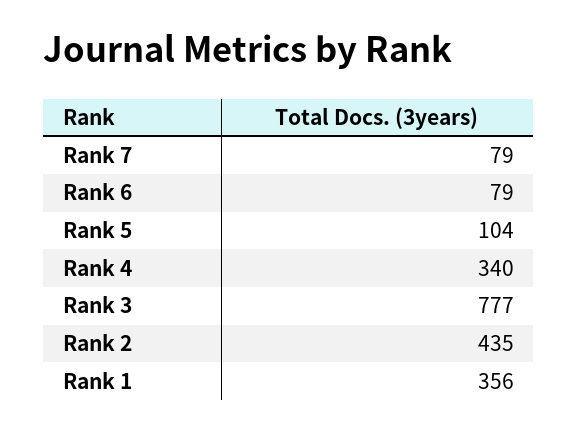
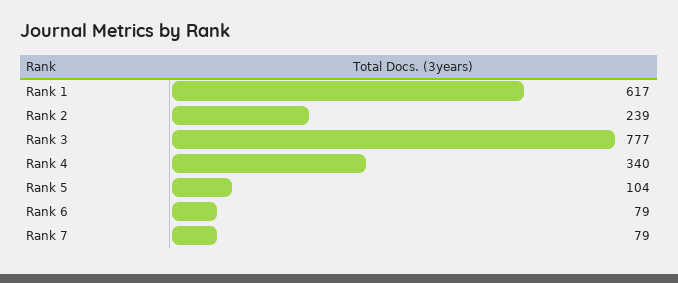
  {
    "Rank 7": 79,
    "Rank 6": 79,
    "Rank 5": 104,
    "Rank 4": 340,
    "Rank 3": 777,
-   "Rank 2": 435,
+   "Rank 2": 239,
-   "Rank 1": 356
+   "Rank 1": 617
  }

